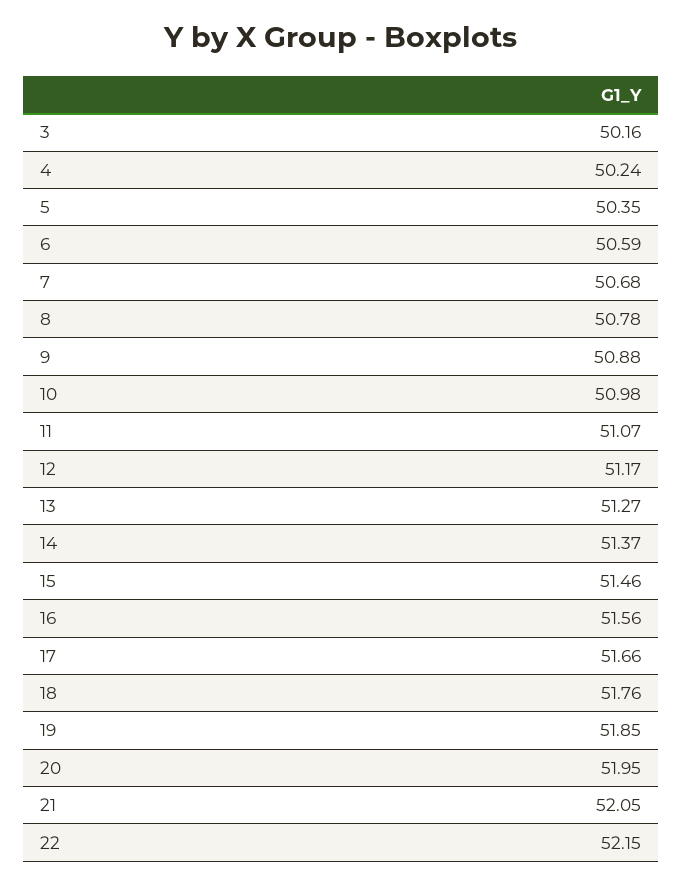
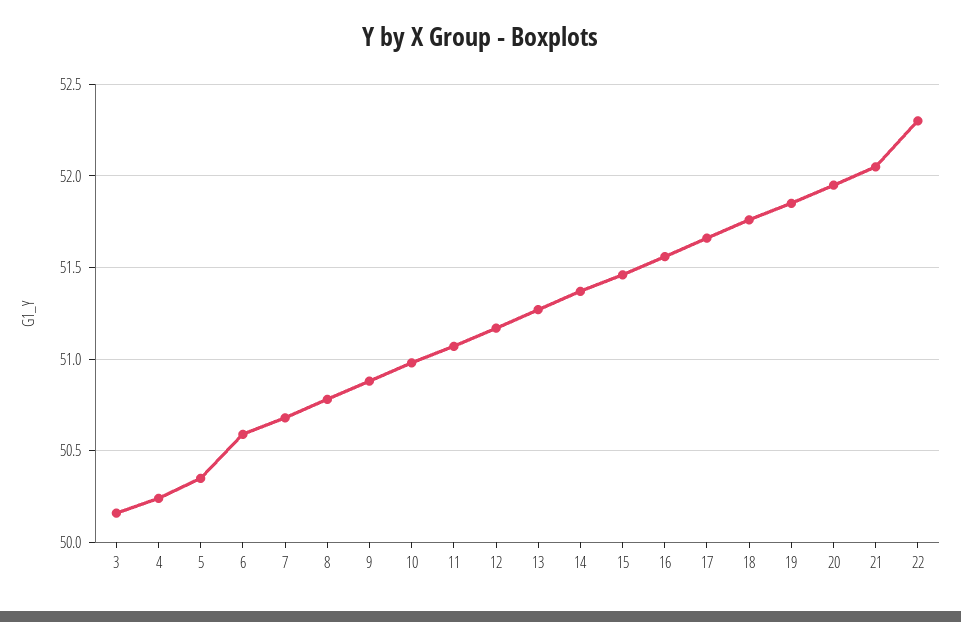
  {
    "3": 50.16,
    "4": 50.24,
    "5": 50.35,
    "6": 50.59,
    "7": 50.68,
    "8": 50.78,
    "9": 50.88,
    "10": 50.98,
    "11": 51.07,
    "12": 51.17,
    "13": 51.27,
    "14": 51.37,
    "15": 51.46,
    "16": 51.56,
    "17": 51.66,
    "18": 51.76,
    "19": 51.85,
    "20": 51.95,
    "21": 52.05,
-   "22": 52.15
+   "22": 52.3
  }

